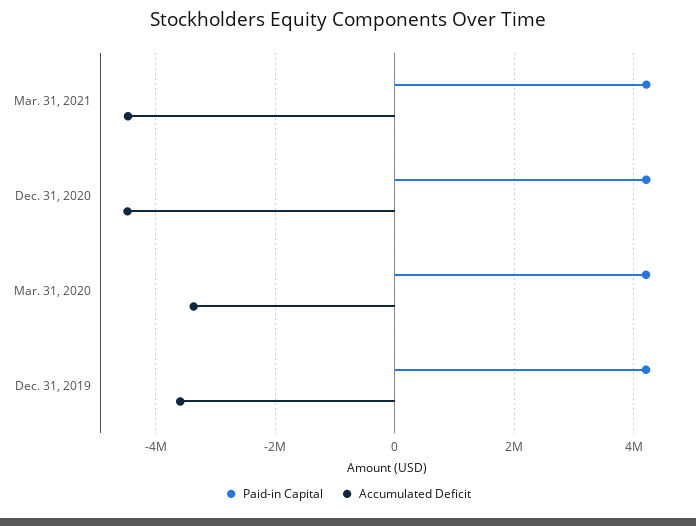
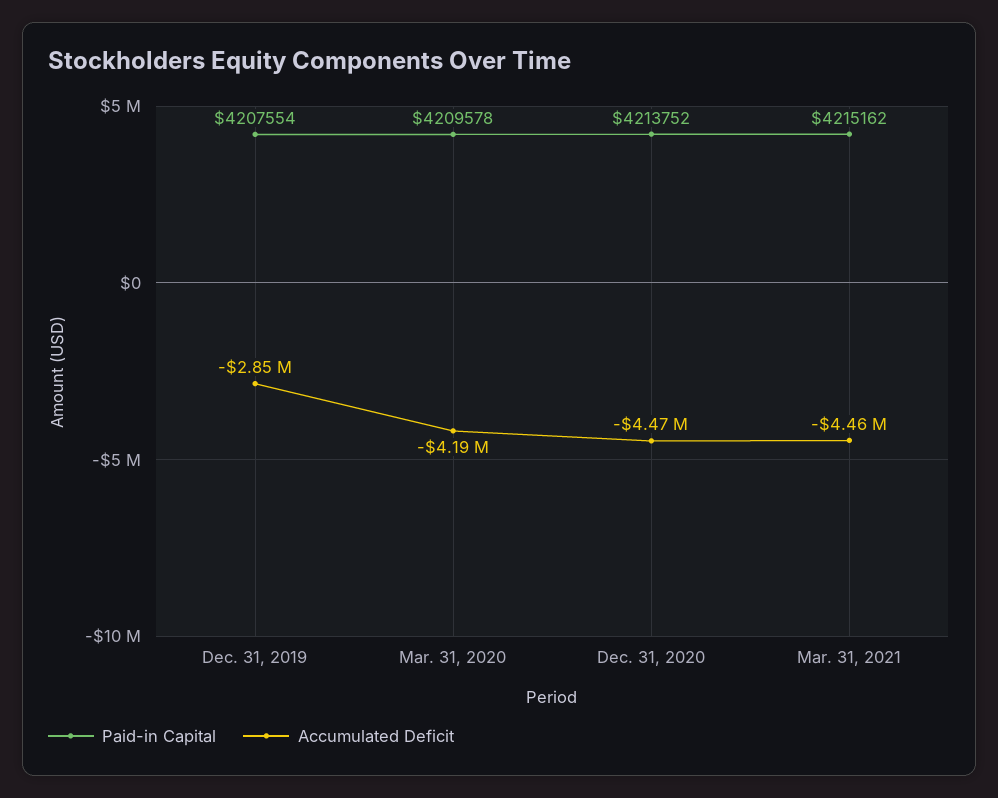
  {
    "Paid-in Capital": {
      "Mar. 31, 2021": 4215162,
      "Dec. 31, 2020": 4213752,
      "Mar. 31, 2020": 4209578,
      "Dec. 31, 2019": 4207554
    },
    "Accumulated Deficit": {
      "Mar. 31, 2021": -4460000,
      "Dec. 31, 2020": -4470000,
-     "Mar. 31, 2020": -3400000,
+     "Mar. 31, 2020": -4190000,
-     "Dec. 31, 2019": -3600000
+     "Dec. 31, 2019": -2850000
    }
  }

